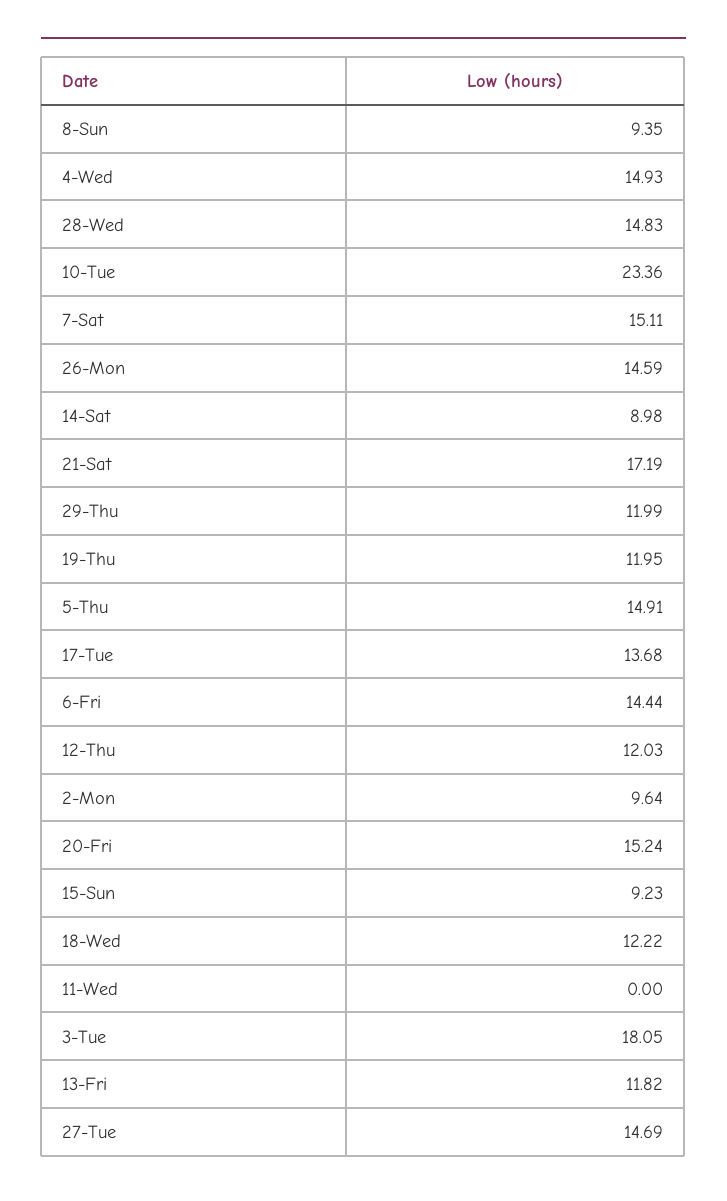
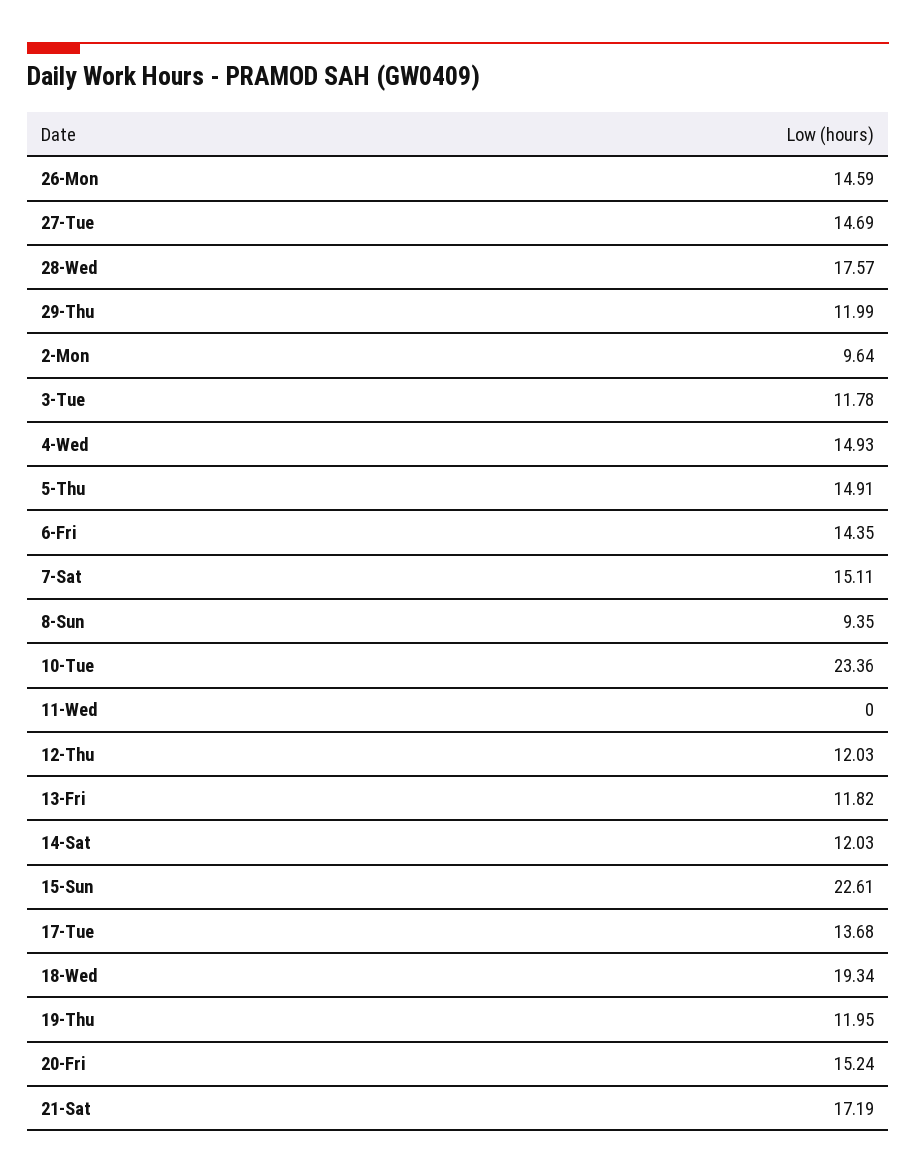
  {
    "8-Sun": 9.35,
    "4-Wed": 14.93,
-   "28-Wed": 14.83,
+   "28-Wed": 17.57,
    "10-Tue": 23.36,
    "7-Sat": 15.11,
    "26-Mon": 14.59,
-   "14-Sat": 8.98,
+   "14-Sat": 12.03,
    "21-Sat": 17.19,
    "29-Thu": 11.99,
    "19-Thu": 11.95,
    "5-Thu": 14.91,
    "17-Tue": 13.68,
-   "6-Fri": 14.44,
+   "6-Fri": 14.35,
    "12-Thu": 12.03,
    "2-Mon": 9.64,
    "20-Fri": 15.24,
-   "15-Sun": 9.23,
+   "15-Sun": 22.61,
-   "18-Wed": 12.22,
+   "18-Wed": 19.34,
    "11-Wed": 0,
-   "3-Tue": 18.05,
+   "3-Tue": 11.78,
    "13-Fri": 11.82,
    "27-Tue": 14.69
  }

